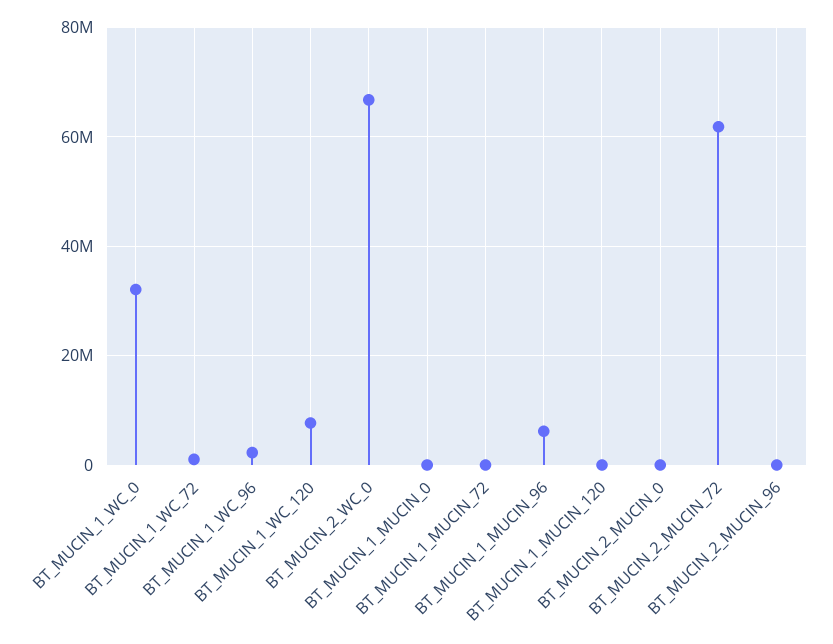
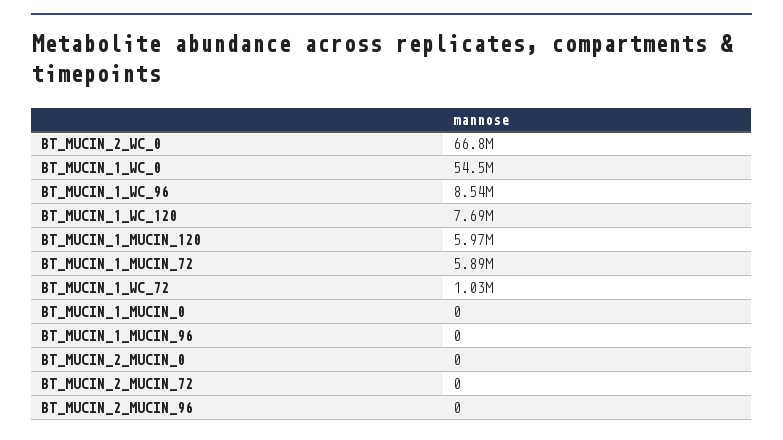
  {
-   "BT_MUCIN_1_WC_0": 32000000,
+   "BT_MUCIN_1_WC_0": 54500000,
    "BT_MUCIN_1_WC_72": 1030000,
-   "BT_MUCIN_1_WC_96": 2000000,
+   "BT_MUCIN_1_WC_96": 8540000,
    "BT_MUCIN_1_WC_120": 7690000,
    "BT_MUCIN_2_WC_0": 66800000,
    "BT_MUCIN_1_MUCIN_0": 0,
-   "BT_MUCIN_1_MUCIN_72": 0,
+   "BT_MUCIN_1_MUCIN_72": 5890000,
-   "BT_MUCIN_1_MUCIN_96": 6000000,
+   "BT_MUCIN_1_MUCIN_96": 0,
-   "BT_MUCIN_1_MUCIN_120": 0,
+   "BT_MUCIN_1_MUCIN_120": 5970000,
    "BT_MUCIN_2_MUCIN_0": 0,
-   "BT_MUCIN_2_MUCIN_72": 62000000,
+   "BT_MUCIN_2_MUCIN_72": 0,
    "BT_MUCIN_2_MUCIN_96": 0
  }

